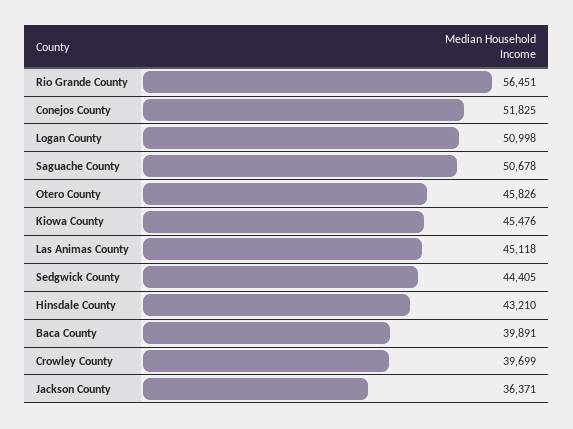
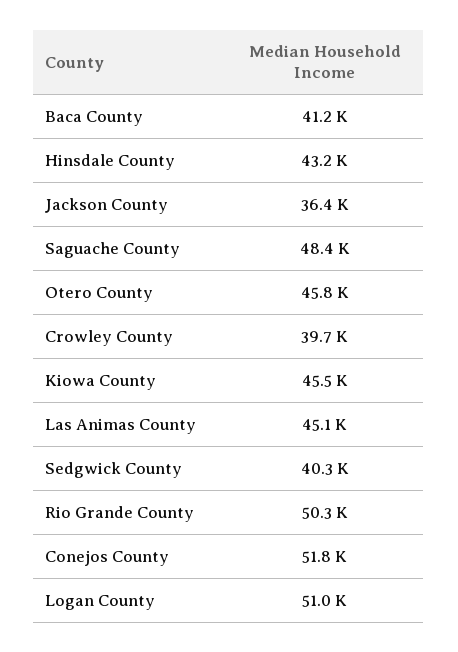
  {
-   "Rio Grande County": 56451,
+   "Rio Grande County": 50300,
    "Conejos County": 51825,
    "Logan County": 50998,
-   "Saguache County": 50678,
+   "Saguache County": 48400,
    "Otero County": 45826,
    "Kiowa County": 45476,
    "Las Animas County": 45118,
-   "Sedgwick County": 44405,
+   "Sedgwick County": 40300,
    "Hinsdale County": 43210,
-   "Baca County": 39891,
+   "Baca County": 41200,
    "Crowley County": 39699,
    "Jackson County": 36371
  }

